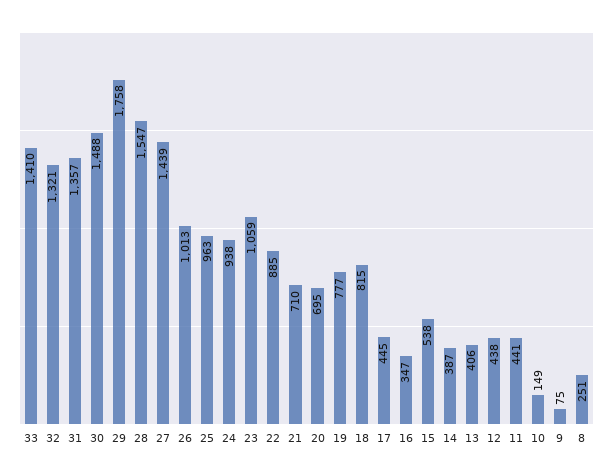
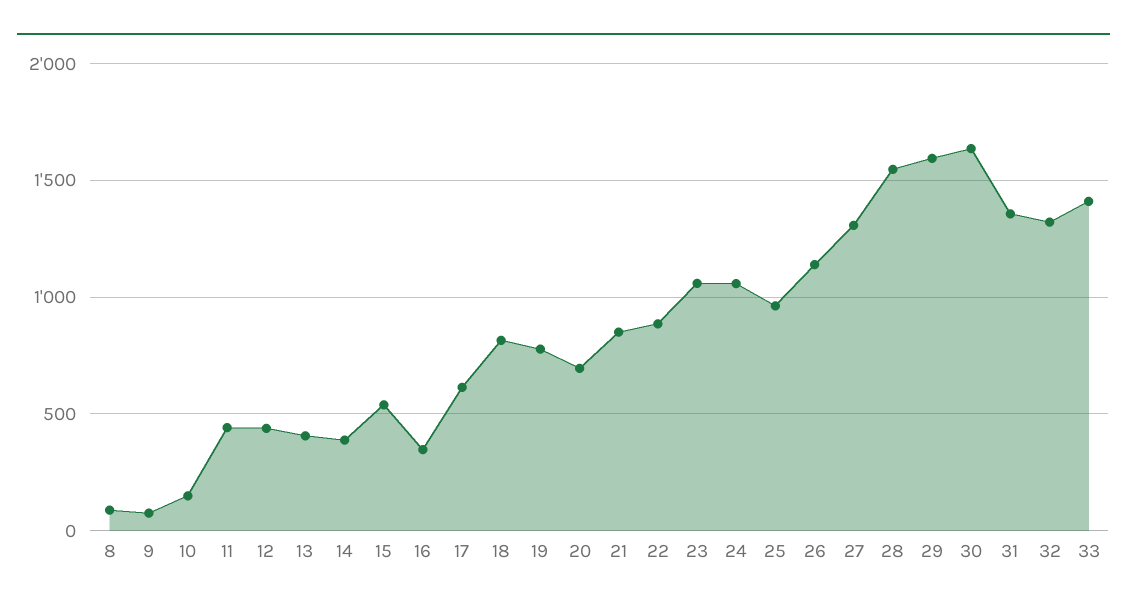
  {
    "33": 1410,
    "32": 1321,
    "31": 1357,
-   "30": 1488,
+   "30": 1650,
-   "29": 1758,
+   "29": 1600,
    "28": 1547,
-   "27": 1439,
+   "27": 1300,
-   "26": 1013,
+   "26": 1150,
    "25": 963,
-   "24": 938,
+   "24": 1050,
    "23": 1059,
    "22": 885,
-   "21": 710,
+   "21": 850,
    "20": 695,
    "19": 777,
    "18": 815,
-   "17": 445,
+   "17": 600,
    "16": 347,
    "15": 538,
    "14": 387,
    "13": 406,
    "12": 438,
    "11": 441,
    "10": 149,
    "9": 75,
-   "8": 251
+   "8": 100
  }

